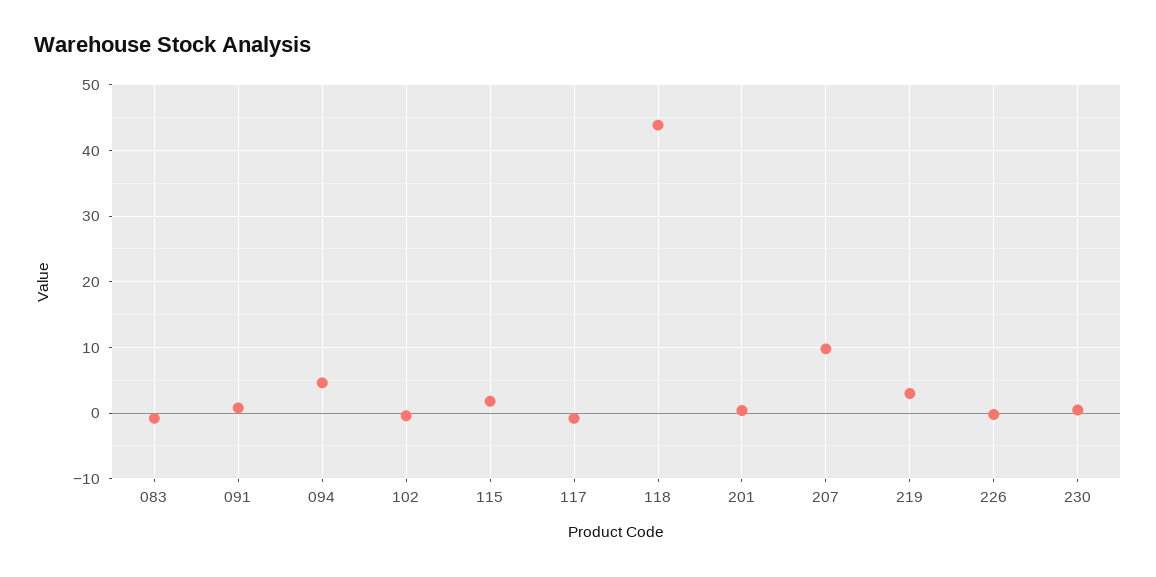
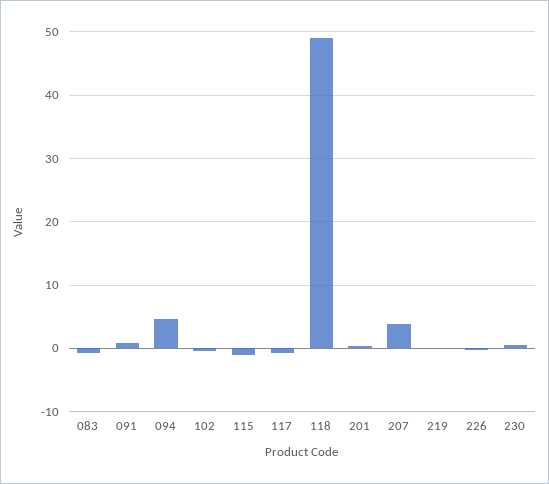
  {
    "083": -1,
    "091": 1,
    "094": 5,
    "102": 0,
-   "115": 2,
+   "115": -1,
    "117": -1,
-   "118": 44,
+   "118": 49,
    "201": 0,
-   "207": 10,
+   "207": 4,
-   "219": 3,
+   "219": 0,
    "226": 0,
    "230": 0
  }

